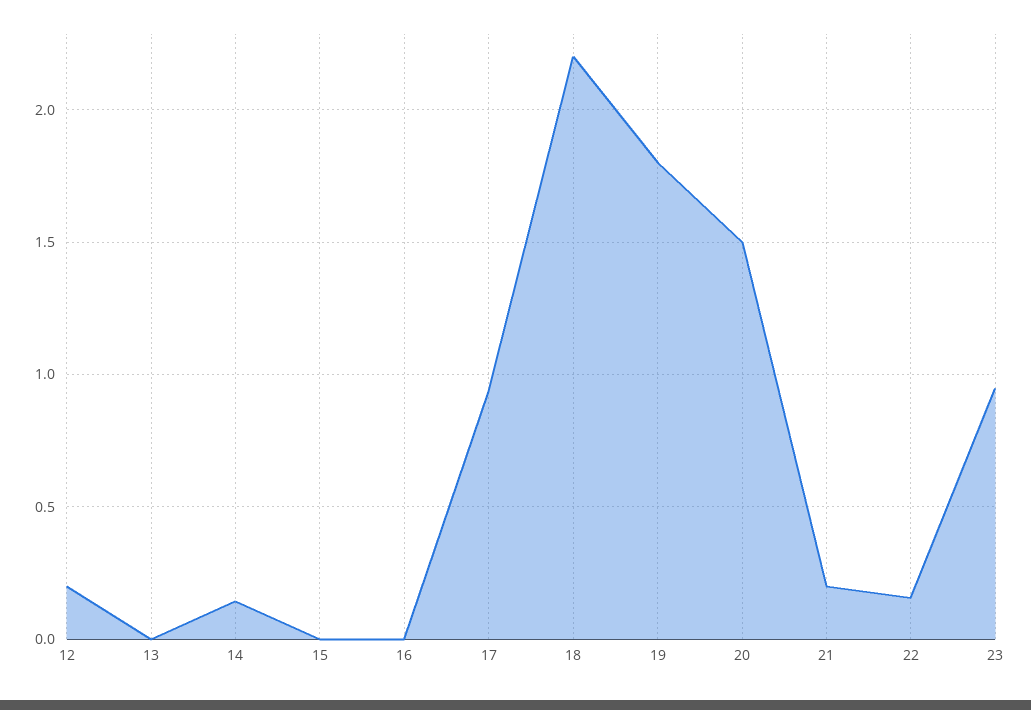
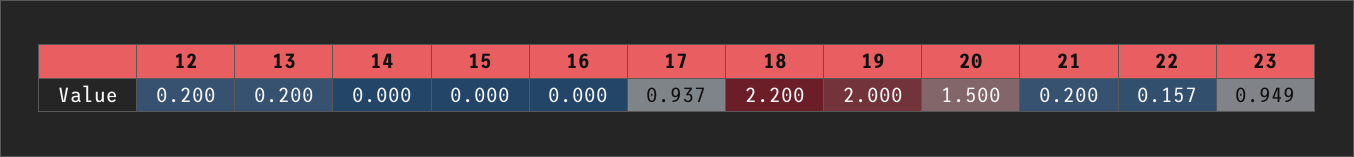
  {
    "12": 0.2,
-   "13": 0,
+   "13": 0.2,
-   "14": 0.15,
+   "14": 0,
    "15": 0,
    "16": 0,
    "17": 0.937,
    "18": 2.2,
-   "19": 1.8,
+   "19": 2,
    "20": 1.5,
    "21": 0.2,
    "22": 0.157,
    "23": 0.949
  }

